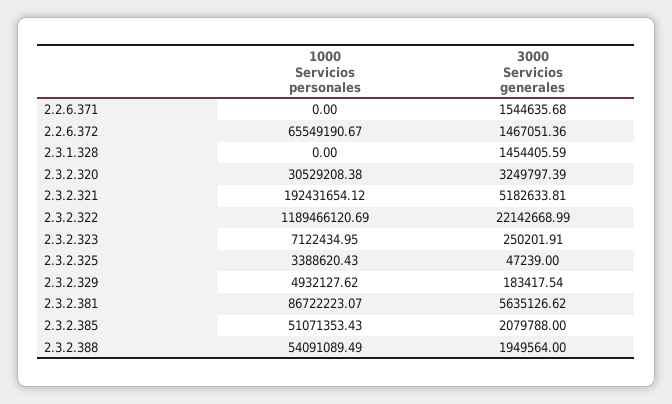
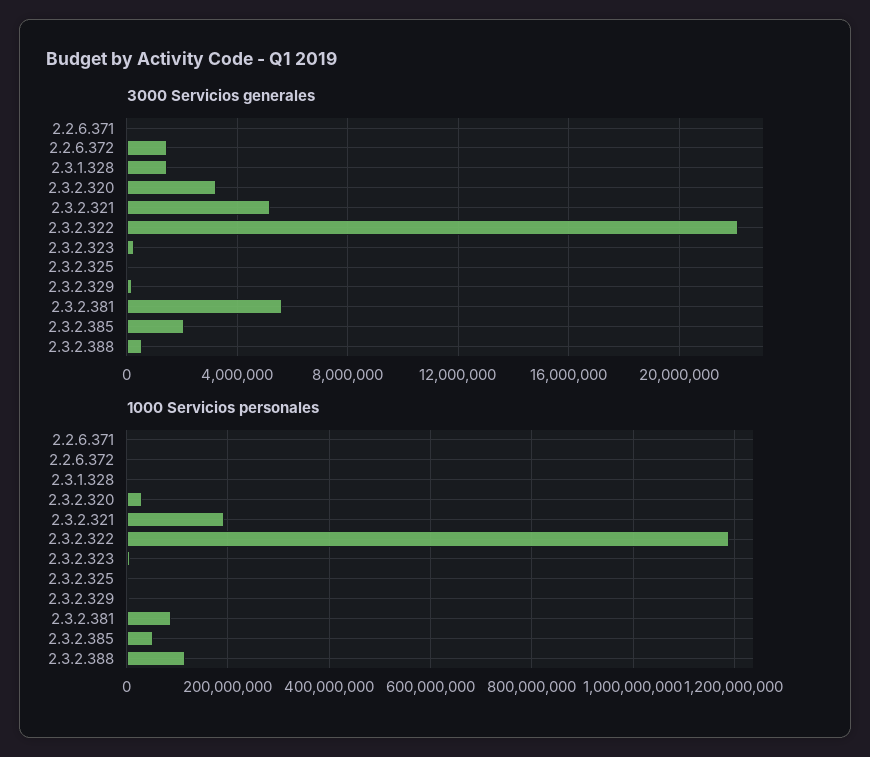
  {
    "1000 Servicios personales": {
      "2.2.6.371": 0,
-     "2.2.6.372": 65549190.67,
+     "2.2.6.372": 0,
      "2.3.1.328": 0,
      "2.3.2.320": 30529208.38,
      "2.3.2.321": 192431654.12,
      "2.3.2.322": 1189466120.69,
      "2.3.2.323": 7122434.95,
      "2.3.2.325": 3388620.43,
      "2.3.2.329": 4932127.62,
      "2.3.2.381": 86722223.07,
      "2.3.2.385": 51071353.43,
-     "2.3.2.388": 54091089.49
+     "2.3.2.388": 120000000
    },
    "3000 Servicios generales": {
-     "2.2.6.371": 1544635.68,
+     "2.2.6.371": 0,
      "2.2.6.372": 1467051.36,
      "2.3.1.328": 1454405.59,
      "2.3.2.320": 3249797.39,
      "2.3.2.321": 5182633.81,
      "2.3.2.322": 22142668.99,
      "2.3.2.323": 250201.91,
      "2.3.2.325": 47239,
      "2.3.2.329": 183417.54,
      "2.3.2.381": 5635126.62,
      "2.3.2.385": 2079788,
-     "2.3.2.388": 1949564
+     "2.3.2.388": 500000
    }
  }

